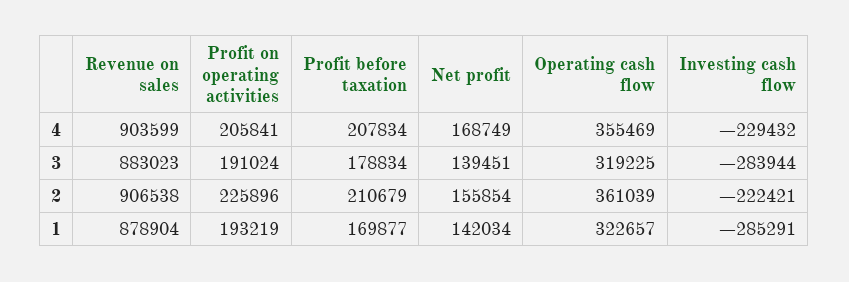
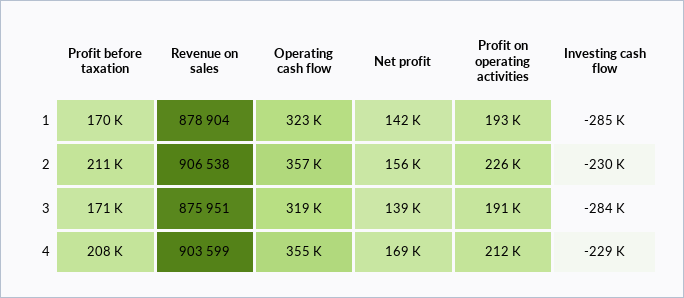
  {
    "Revenue on sales": {
      "4": 903599,
-     "3": 883023,
+     "3": 875951,
      "2": 906538,
      "1": 878904
    },
    "Profit on operating activities": {
-     "4": 205841,
+     "4": 212000,
      "3": 191024,
      "2": 225896,
      "1": 193219
    },
    "Profit before taxation": {
      "4": 207834,
-     "3": 178834,
+     "3": 171000,
      "2": 210679,
      "1": 169877
    },
    "Net profit": {
      "4": 168749,
      "3": 139451,
      "2": 155854,
      "1": 142034
    },
    "Operating cash flow": {
      "4": 355469,
      "3": 319225,
-     "2": 361039,
+     "2": 357000,
      "1": 322657
    },
    "Investing cash flow": {
      "4": -229432,
      "3": -283944,
-     "2": -222421,
+     "2": -230000,
      "1": -285291
    }
  }

